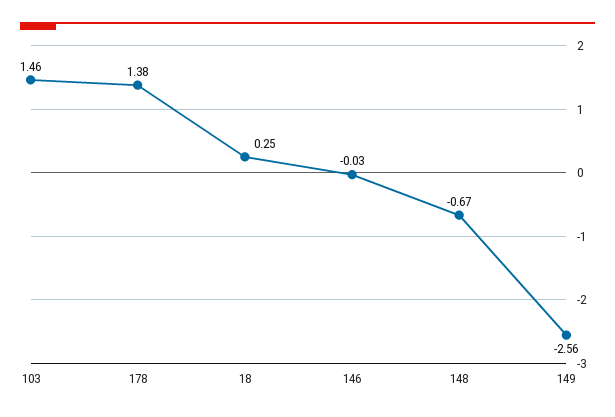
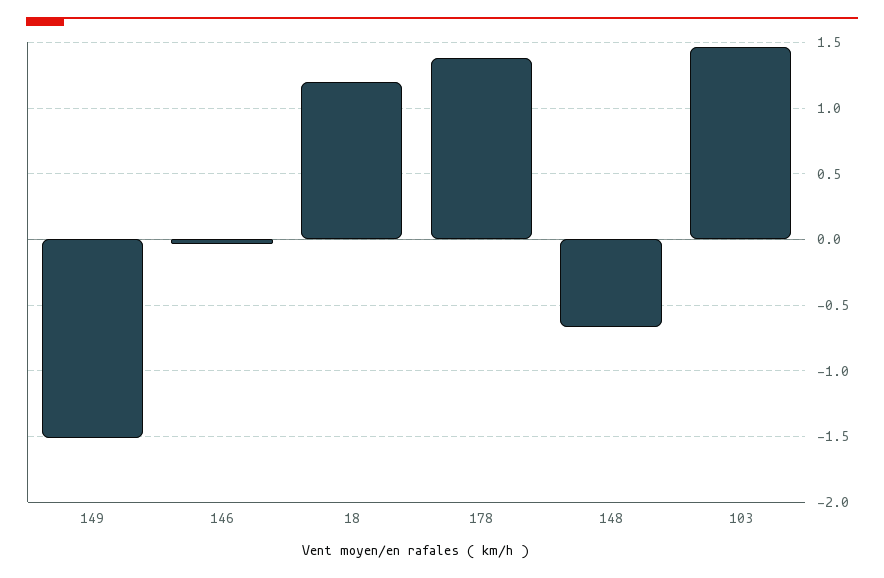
  {
    "103": 1.46,
    "178": 1.38,
-   "18": 0.25,
+   "18": 1.2,
    "146": -0.03,
    "148": -0.67,
-   "149": -2.56
+   "149": -1.5
  }

